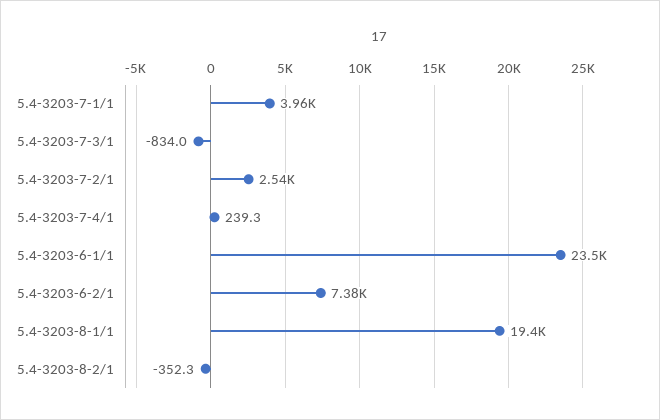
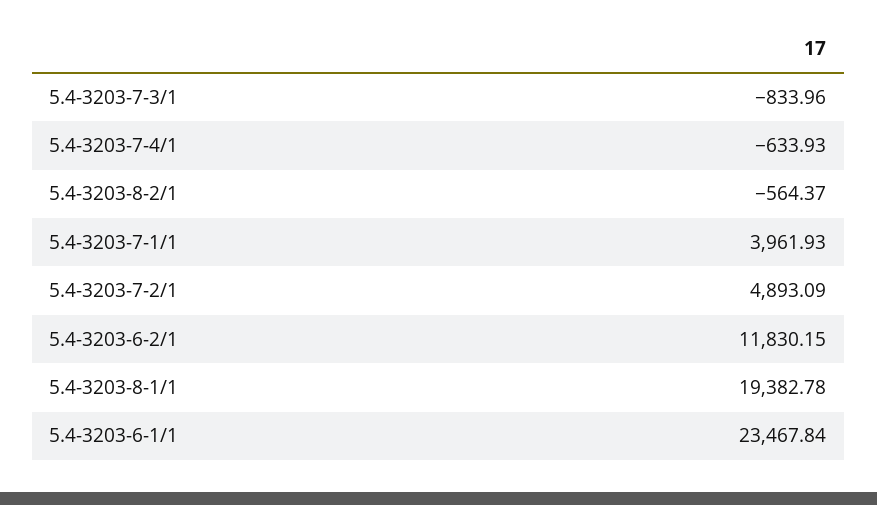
  {
    "5.4-3203-7-1/1": 3961.93,
    "5.4-3203-7-3/1": -833.96,
-   "5.4-3203-7-2/1": 2540,
+   "5.4-3203-7-2/1": 4893.09,
-   "5.4-3203-7-4/1": 239.3,
+   "5.4-3203-7-4/1": -633.93,
    "5.4-3203-6-1/1": 23467.84,
-   "5.4-3203-6-2/1": 7380,
+   "5.4-3203-6-2/1": 11830.15,
    "5.4-3203-8-1/1": 19382.78,
-   "5.4-3203-8-2/1": -352.3
+   "5.4-3203-8-2/1": -564.37
  }

